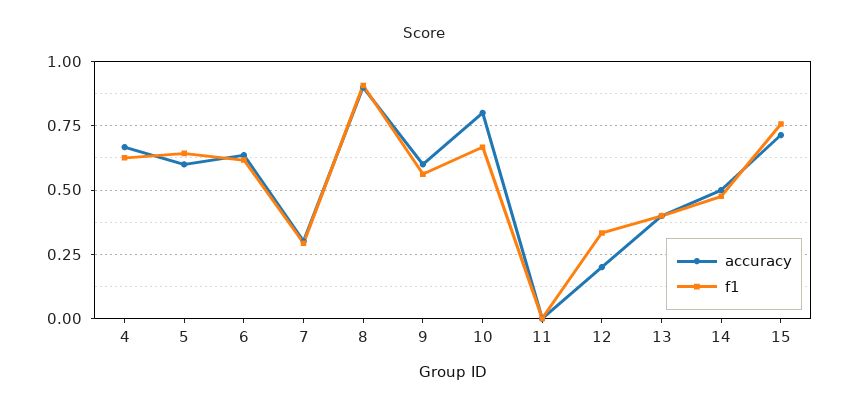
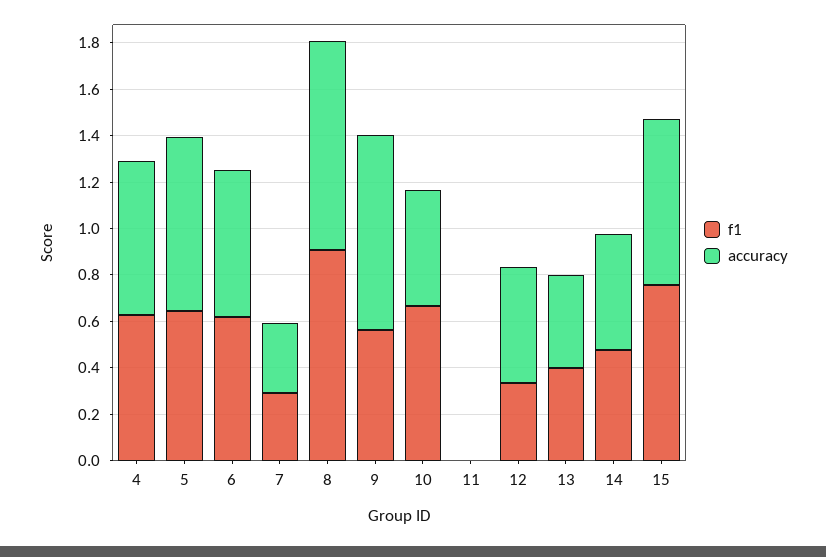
  {
    "accuracy": {
      "4": 0.675,
-     "5": 0.6,
+     "5": 0.75,
      "6": 0.625,
      "7": 0.3,
      "8": 0.9,
-     "9": 0.6,
+     "9": 0.85,
-     "10": 0.8,
+     "10": 0.5,
      "11": 0,
-     "12": 0.2,
+     "12": 0.5,
      "13": 0.4,
      "14": 0.5,
      "15": 0.725
    },
    "f1": {
      "4": 0.625,
      "5": 0.65,
      "6": 0.625,
      "7": 0.3,
      "8": 0.9,
      "9": 0.55,
      "10": 0.675,
      "11": 0,
      "12": 0.325,
      "13": 0.4,
      "14": 0.475,
      "15": 0.75
    }
  }

